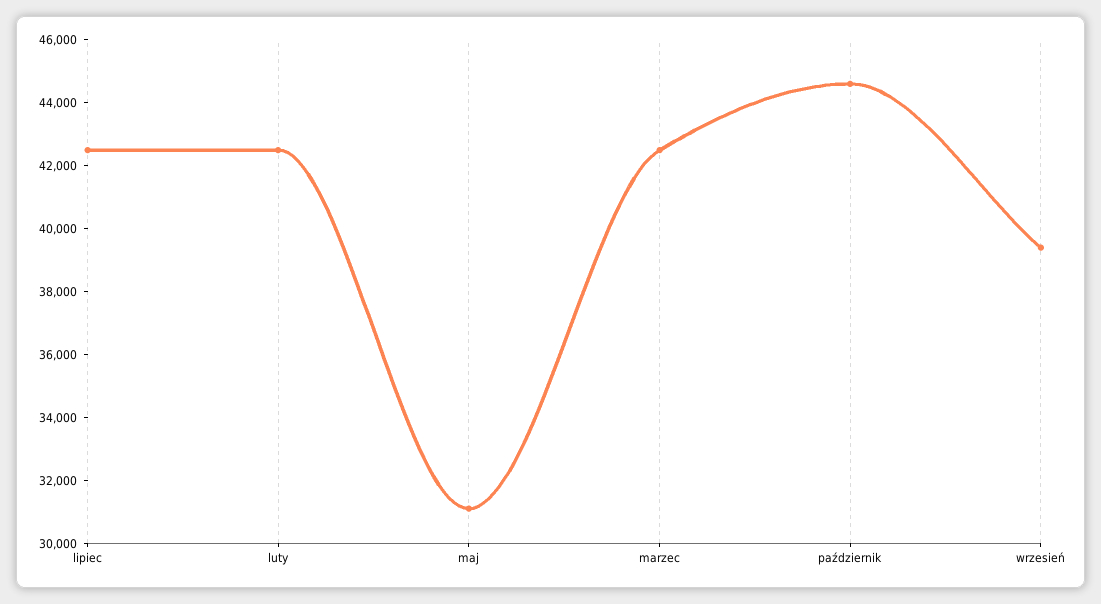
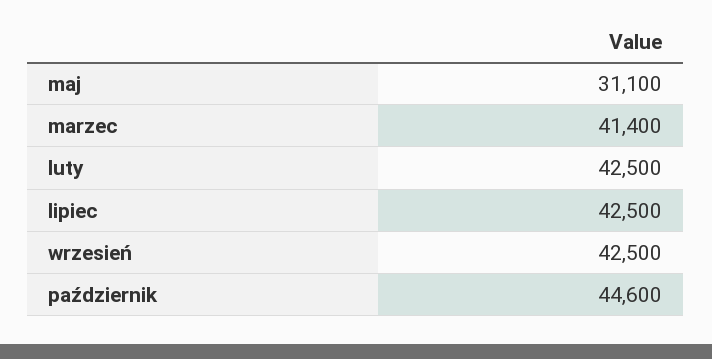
  {
    "lipiec": 42500,
    "luty": 42500,
    "maj": 31100,
-   "marzec": 42500,
+   "marzec": 41400,
    "październik": 44600,
-   "wrzesień": 39500
+   "wrzesień": 42500
  }

